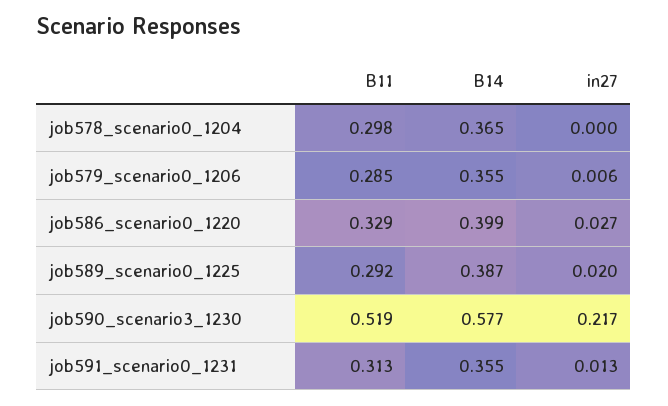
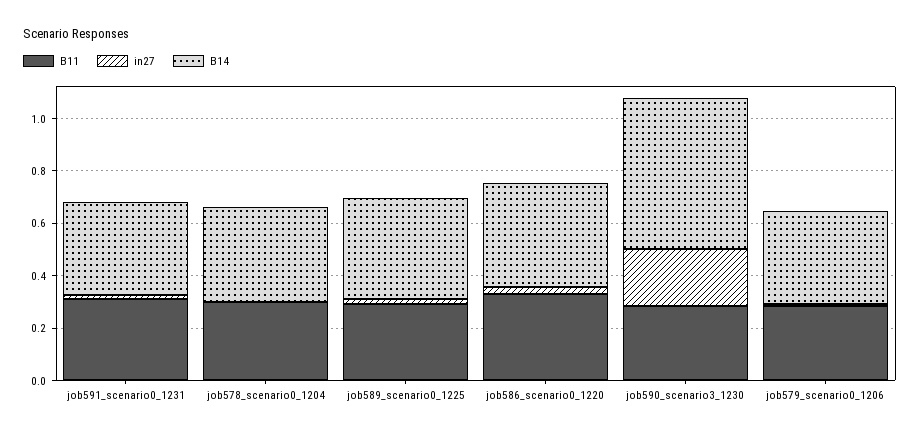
  {
    "B11": {
      "job578_scenario0_1204": 0.298,
      "job579_scenario0_1206": 0.285,
      "job586_scenario0_1220": 0.329,
      "job589_scenario0_1225": 0.292,
-     "job590_scenario3_1230": 0.519,
+     "job590_scenario3_1230": 0.3,
      "job591_scenario0_1231": 0.313
    },
    "B14": {
      "job578_scenario0_1204": 0.365,
      "job579_scenario0_1206": 0.355,
      "job586_scenario0_1220": 0.399,
      "job589_scenario0_1225": 0.387,
      "job590_scenario3_1230": 0.577,
      "job591_scenario0_1231": 0.355
    },
    "in27": {
      "job578_scenario0_1204": 0,
      "job579_scenario0_1206": 0.006,
      "job586_scenario0_1220": 0.027,
      "job589_scenario0_1225": 0.02,
      "job590_scenario3_1230": 0.217,
      "job591_scenario0_1231": 0.013
    }
  }

